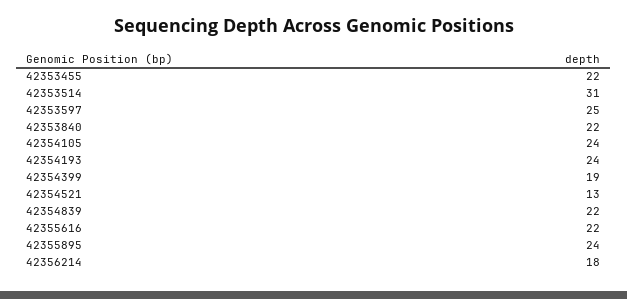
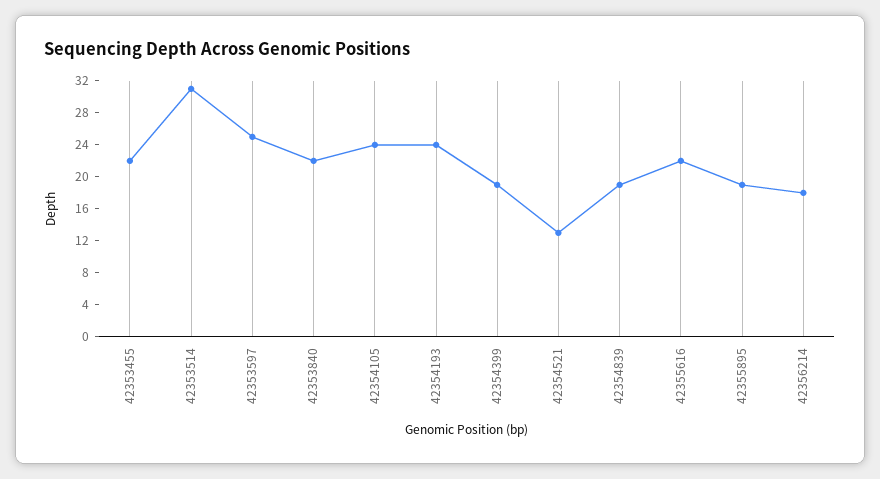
  {
    "42353455": 22,
    "42353514": 31,
    "42353597": 25,
    "42353840": 22,
    "42354105": 24,
    "42354193": 24,
    "42354399": 19,
    "42354521": 13,
-   "42354839": 22,
+   "42354839": 19,
    "42355616": 22,
-   "42355895": 24,
+   "42355895": 19,
    "42356214": 18
  }

